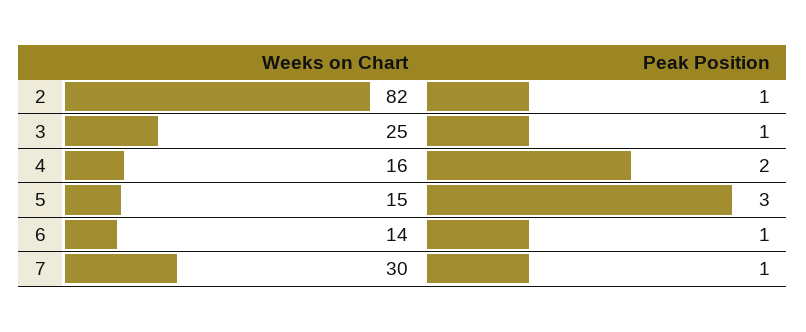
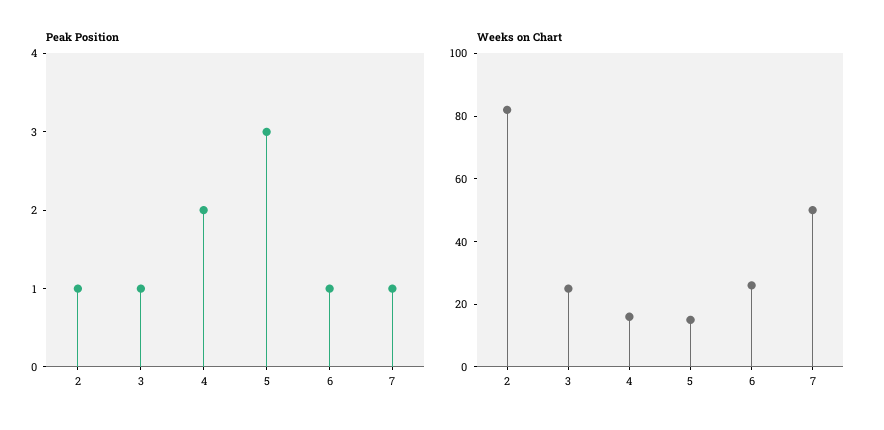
  {
    "Weeks on Chart": {
      "2": 82,
      "3": 25,
      "4": 16,
      "5": 15,
-     "6": 14,
+     "6": 25,
-     "7": 30
+     "7": 50
    },
    "Peak Position": {
      "2": 1,
      "3": 1,
      "4": 2,
      "5": 3,
      "6": 1,
      "7": 1
    }
  }

